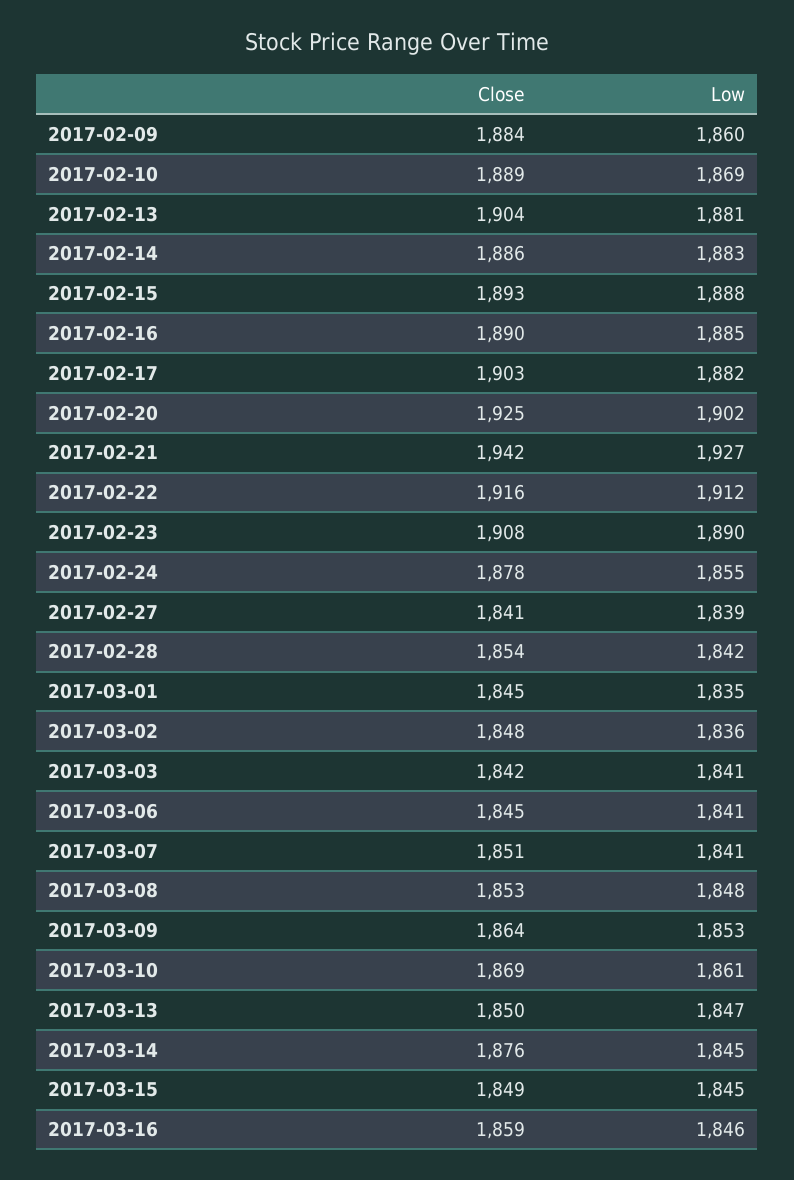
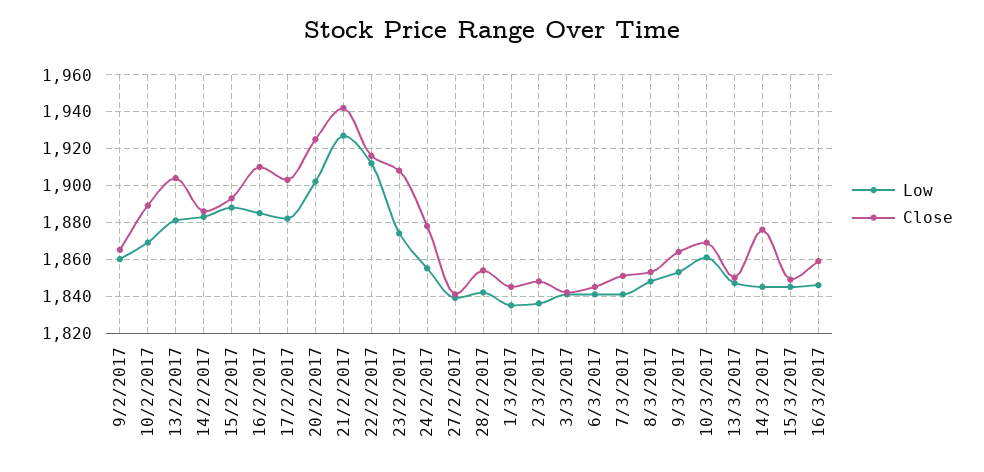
  {
    "Close": {
-     "2017-02-09": 1884,
+     "2017-02-09": 1865,
      "2017-02-10": 1889,
      "2017-02-13": 1904,
      "2017-02-14": 1886,
      "2017-02-15": 1893,
-     "2017-02-16": 1890,
+     "2017-02-16": 1910,
      "2017-02-17": 1903,
      "2017-02-20": 1925,
      "2017-02-21": 1942,
      "2017-02-22": 1916,
      "2017-02-23": 1908,
      "2017-02-24": 1878,
      "2017-02-27": 1841,
      "2017-02-28": 1854,
      "2017-03-01": 1845,
      "2017-03-02": 1848,
      "2017-03-03": 1842,
      "2017-03-06": 1845,
      "2017-03-07": 1851,
      "2017-03-08": 1853,
      "2017-03-09": 1864,
      "2017-03-10": 1869,
      "2017-03-13": 1850,
      "2017-03-14": 1876,
      "2017-03-15": 1849,
      "2017-03-16": 1859
    },
    "Low": {
      "2017-02-09": 1860,
      "2017-02-10": 1869,
      "2017-02-13": 1881,
      "2017-02-14": 1883,
      "2017-02-15": 1888,
      "2017-02-16": 1885,
      "2017-02-17": 1882,
      "2017-02-20": 1902,
      "2017-02-21": 1927,
      "2017-02-22": 1912,
-     "2017-02-23": 1890,
+     "2017-02-23": 1875,
      "2017-02-24": 1855,
      "2017-02-27": 1839,
      "2017-02-28": 1842,
      "2017-03-01": 1835,
      "2017-03-02": 1836,
      "2017-03-03": 1841,
      "2017-03-06": 1841,
      "2017-03-07": 1841,
      "2017-03-08": 1848,
      "2017-03-09": 1853,
      "2017-03-10": 1861,
      "2017-03-13": 1847,
      "2017-03-14": 1845,
      "2017-03-15": 1845,
      "2017-03-16": 1846
    }
  }

